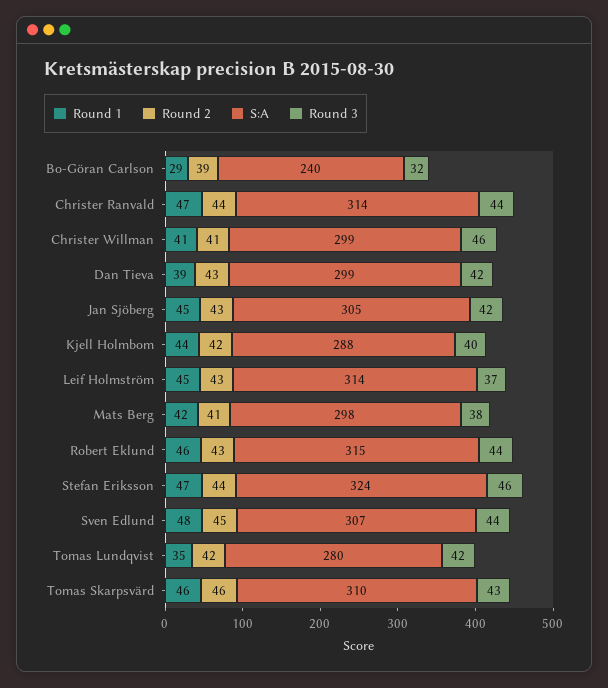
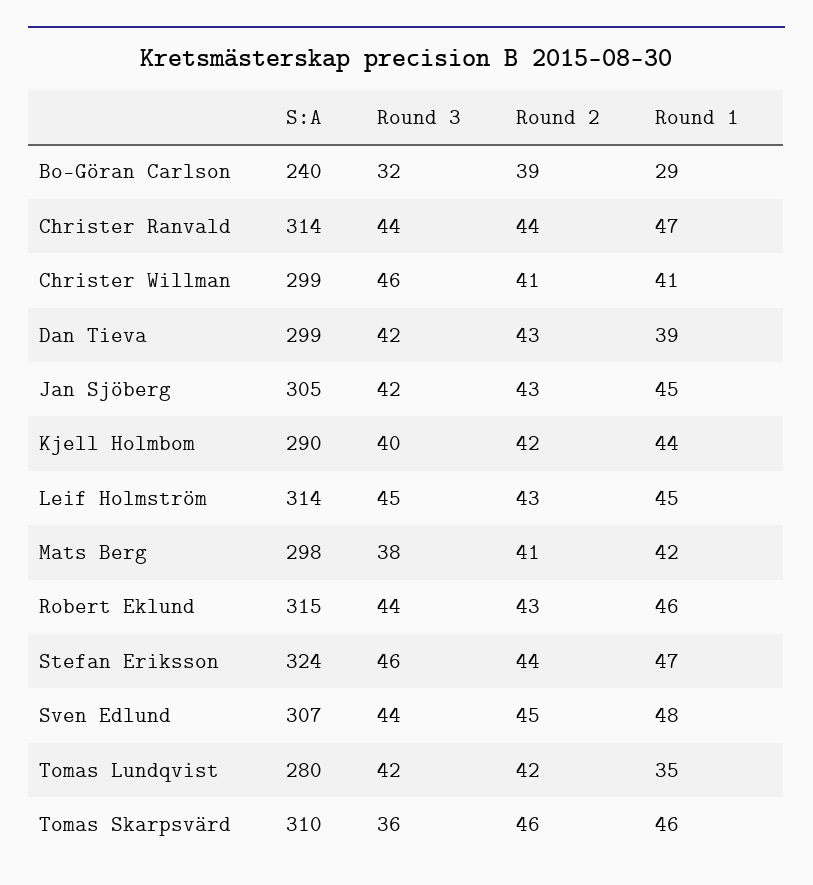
  {
    "Round 1": {
      "Bo-Göran Carlson": 29,
      "Christer Ranvald": 47,
      "Christer Willman": 41,
      "Dan Tieva": 39,
      "Jan Sjöberg": 45,
      "Kjell Holmbom": 44,
      "Leif Holmström": 45,
      "Mats Berg": 42,
      "Robert Eklund": 46,
      "Stefan Eriksson": 47,
      "Sven Edlund": 48,
      "Tomas Lundqvist": 35,
      "Tomas Skarpsvärd": 46
    },
    "Round 2": {
      "Bo-Göran Carlson": 39,
      "Christer Ranvald": 44,
      "Christer Willman": 41,
      "Dan Tieva": 43,
      "Jan Sjöberg": 43,
      "Kjell Holmbom": 42,
      "Leif Holmström": 43,
      "Mats Berg": 41,
      "Robert Eklund": 43,
      "Stefan Eriksson": 44,
      "Sven Edlund": 45,
      "Tomas Lundqvist": 42,
      "Tomas Skarpsvärd": 46
    },
    "S:A": {
      "Bo-Göran Carlson": 240,
      "Christer Ranvald": 314,
      "Christer Willman": 299,
      "Dan Tieva": 299,
      "Jan Sjöberg": 305,
-     "Kjell Holmbom": 288,
+     "Kjell Holmbom": 290,
      "Leif Holmström": 314,
      "Mats Berg": 298,
      "Robert Eklund": 315,
      "Stefan Eriksson": 324,
      "Sven Edlund": 307,
      "Tomas Lundqvist": 280,
      "Tomas Skarpsvärd": 310
    },
    "Round 3": {
      "Bo-Göran Carlson": 32,
      "Christer Ranvald": 44,
      "Christer Willman": 46,
      "Dan Tieva": 42,
      "Jan Sjöberg": 42,
      "Kjell Holmbom": 40,
-     "Leif Holmström": 37,
+     "Leif Holmström": 45,
      "Mats Berg": 38,
      "Robert Eklund": 44,
      "Stefan Eriksson": 46,
      "Sven Edlund": 44,
      "Tomas Lundqvist": 42,
-     "Tomas Skarpsvärd": 43
+     "Tomas Skarpsvärd": 36
    }
  }

